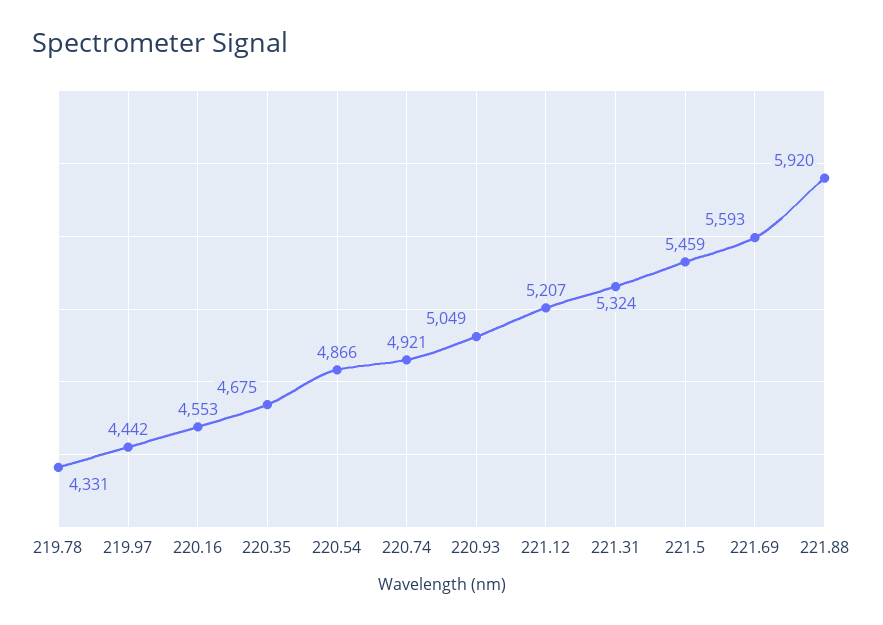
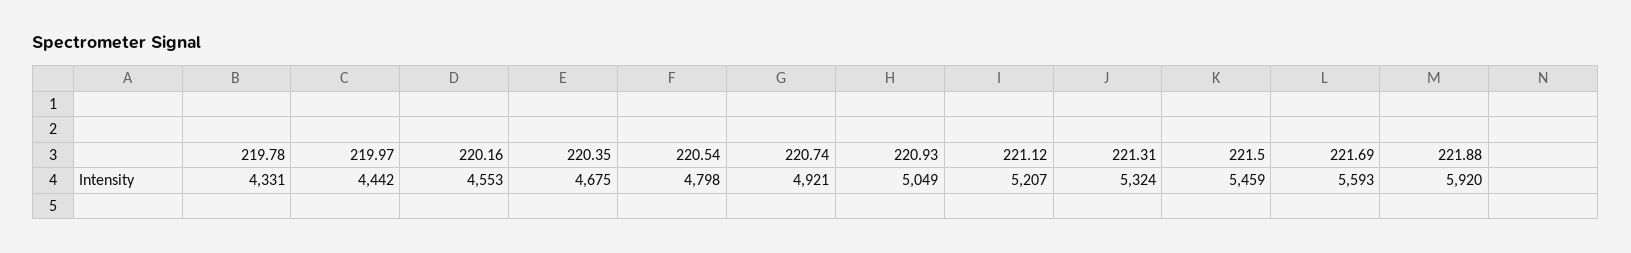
  {
    "219.78": 4331,
    "219.97": 4442,
    "220.16": 4553,
    "220.35": 4675,
-   "220.54": 4866,
+   "220.54": 4798,
    "220.74": 4921,
    "220.93": 5049,
    "221.12": 5207,
    "221.31": 5324,
    "221.5": 5459,
    "221.69": 5593,
    "221.88": 5920
  }

